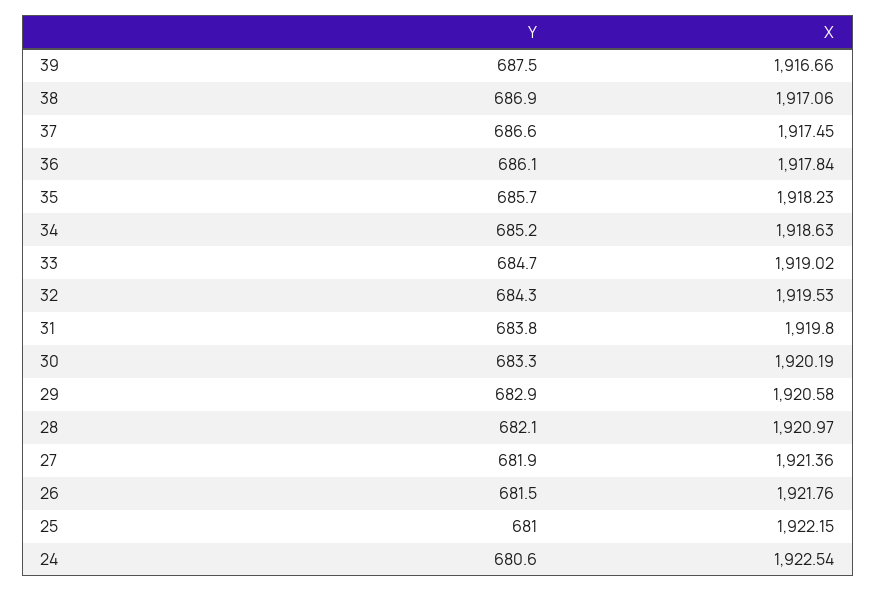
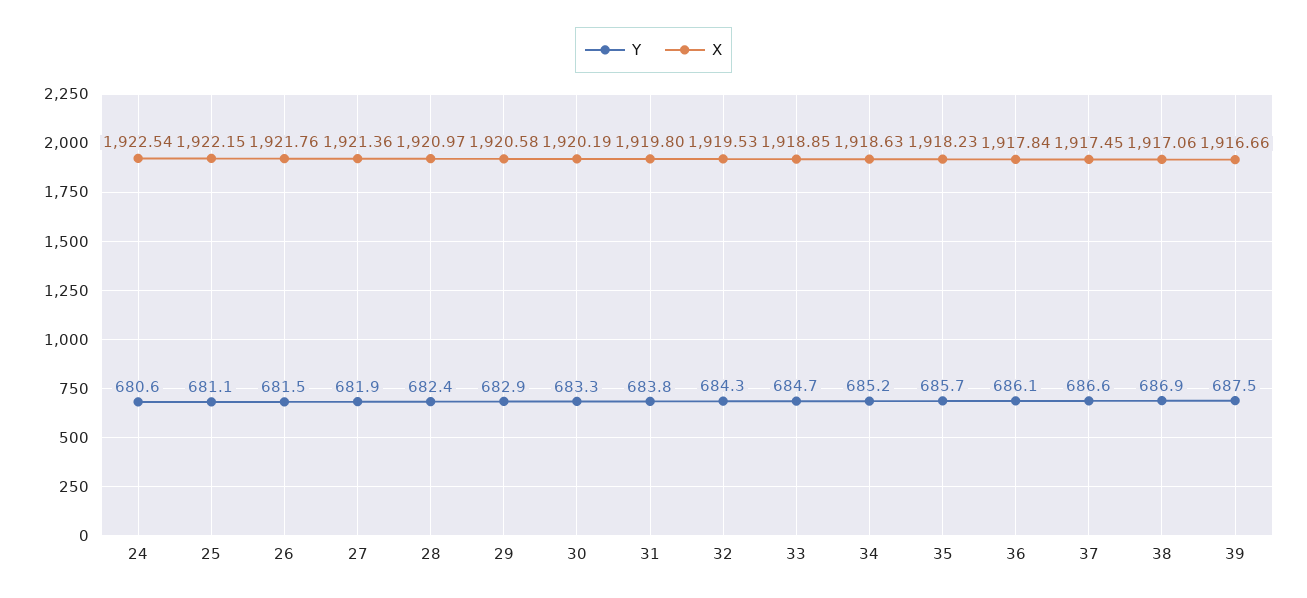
  {
    "Y": {
      "39": 687.5,
      "38": 686.9,
      "37": 686.6,
      "36": 686.1,
      "35": 685.7,
      "34": 685.2,
      "33": 684.7,
      "32": 684.3,
      "31": 683.8,
      "30": 683.3,
      "29": 682.9,
-     "28": 682.1,
+     "28": 682.4,
      "27": 681.9,
      "26": 681.5,
-     "25": 681,
+     "25": 681.1,
      "24": 680.6
    },
    "X": {
      "39": 1916.66,
      "38": 1917.06,
      "37": 1917.45,
      "36": 1917.84,
      "35": 1918.23,
      "34": 1918.63,
-     "33": 1919.02,
+     "33": 1918.85,
      "32": 1919.53,
      "31": 1919.8,
      "30": 1920.19,
      "29": 1920.58,
      "28": 1920.97,
      "27": 1921.36,
      "26": 1921.76,
      "25": 1922.15,
      "24": 1922.54
    }
  }

